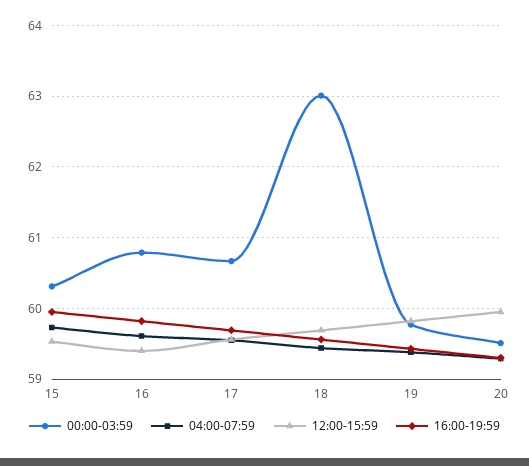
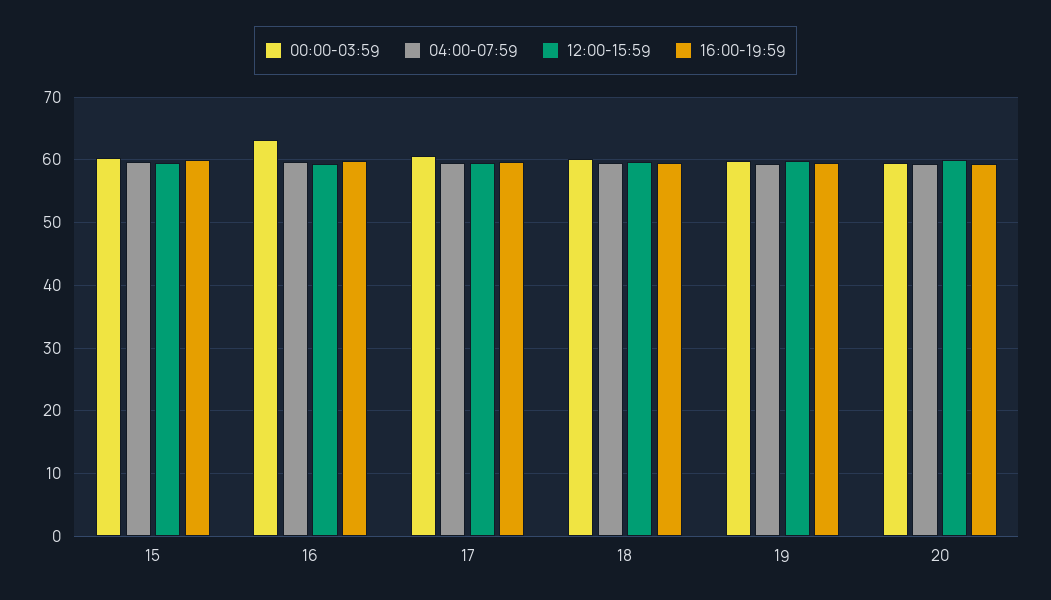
  {
    "00:00-03:59": {
      "15": 60.3,
-     "16": 60.8,
+     "16": 63,
      "17": 60.7,
-     "18": 63,
+     "18": 60,
      "19": 59.8,
      "20": 59.5
    },
    "04:00-07:59": {
      "15": 59.7,
      "16": 59.6,
      "17": 59.6,
      "18": 59.4,
      "19": 59.4,
      "20": 59.3
    },
    "12:00-15:59": {
      "15": 59.5,
      "16": 59.4,
      "17": 59.6,
      "18": 59.7,
      "19": 59.8,
      "20": 60
    },
    "16:00-19:59": {
      "15": 60,
      "16": 59.8,
      "17": 59.7,
      "18": 59.6,
      "19": 59.4,
      "20": 59.3
    }
  }

